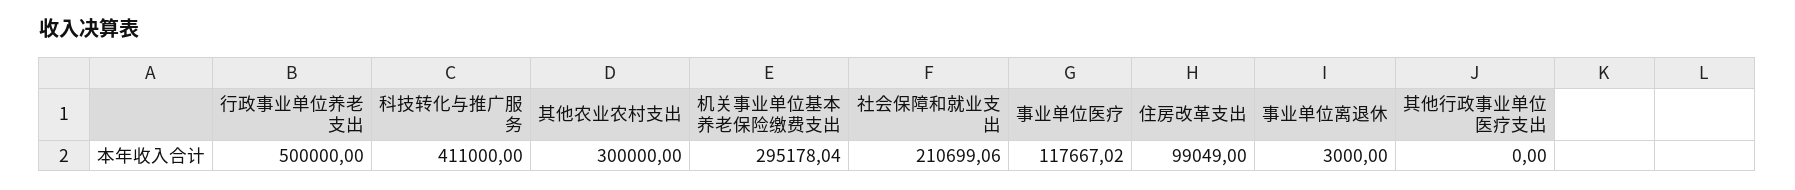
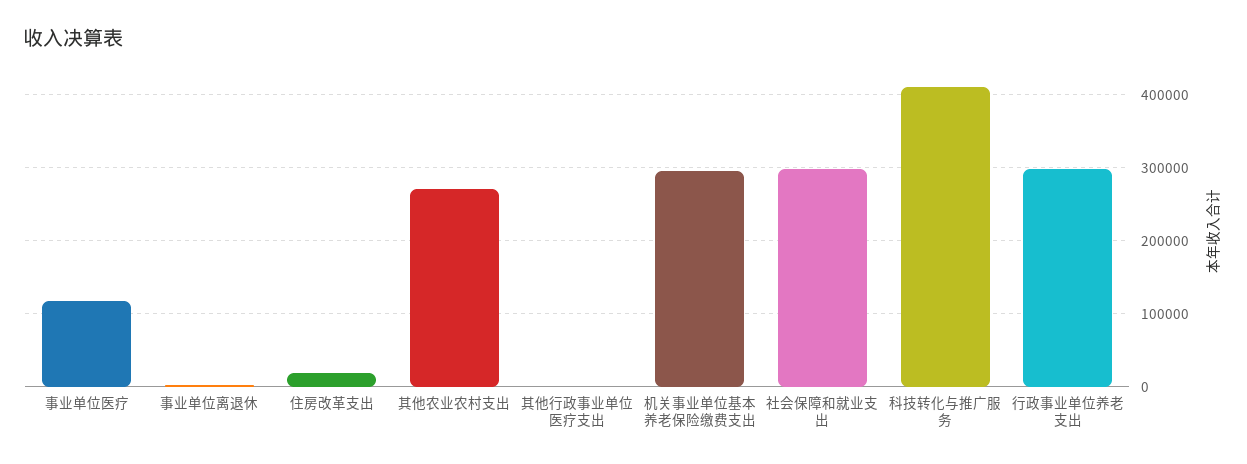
  {
-   "行政事业单位养老支出": 500000,
+   "行政事业单位养老支出": 300000,
    "科技转化与推广服务": 411000,
-   "其他农业农村支出": 300000,
+   "其他农业农村支出": 270000,
    "机关事业单位基本养老保险缴费支出": 295178.04,
-   "社会保障和就业支出": 210699.06,
+   "社会保障和就业支出": 300000,
    "事业单位医疗": 117667.02,
-   "住房改革支出": 99049,
+   "住房改革支出": 20000,
    "事业单位离退休": 3000,
    "其他行政事业单位医疗支出": 0
  }

